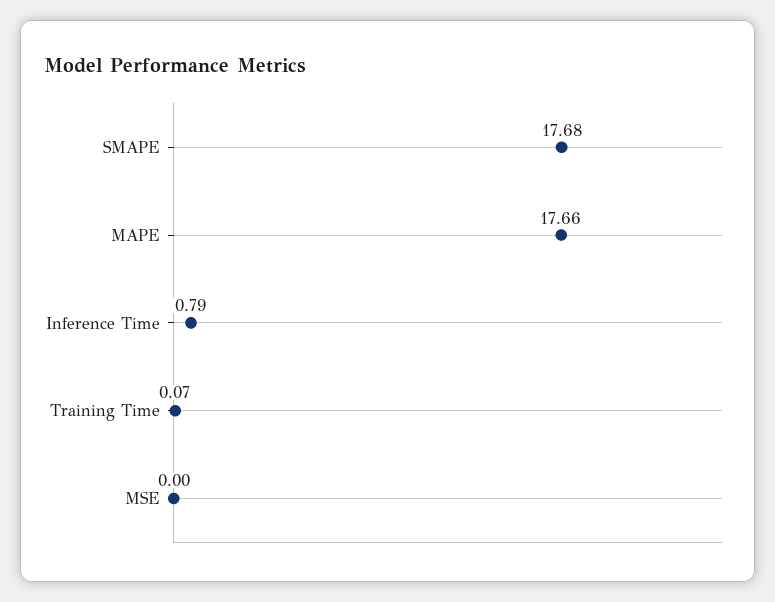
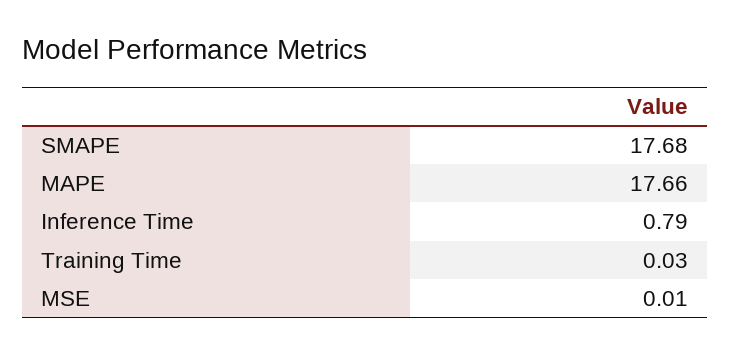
  {
    "SMAPE": 17.68,
    "MAPE": 17.66,
    "Inference Time": 0.79,
-   "Training Time": 0.07,
+   "Training Time": 0.03,
-   "MSE": 0
+   "MSE": 0.01
  }

